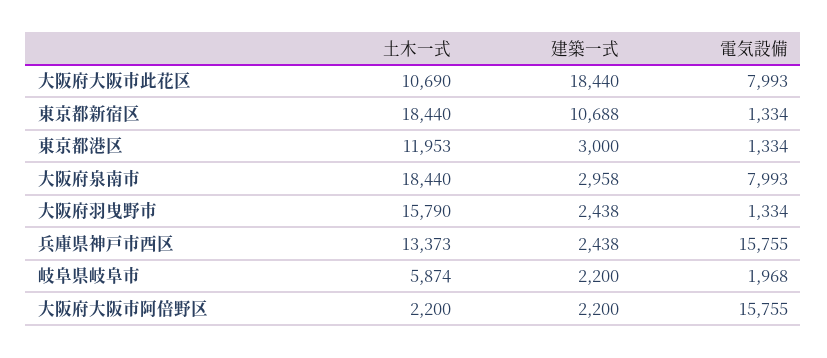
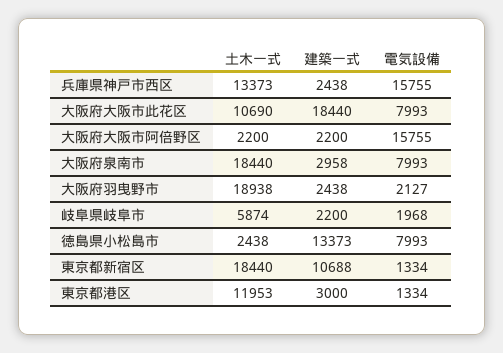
  {
    "土木一式": {
      "大阪府大阪市此花区": 10690,
      "東京都新宿区": 18440,
      "東京都港区": 11953,
      "大阪府泉南市": 18440,
-     "大阪府羽曳野市": 15790,
+     "大阪府羽曳野市": 18938,
      "兵庫県神戸市西区": 13373,
      "岐阜県岐阜市": 5874,
-     "大阪府大阪市阿倍野区": 2200
+     "大阪府大阪市阿倍野区": 2200,
+     "徳島県小松島市": 2438
    },
    "建築一式": {
      "大阪府大阪市此花区": 18440,
      "東京都新宿区": 10688,
      "東京都港区": 3000,
      "大阪府泉南市": 2958,
      "大阪府羽曳野市": 2438,
      "兵庫県神戸市西区": 2438,
      "岐阜県岐阜市": 2200,
-     "大阪府大阪市阿倍野区": 2200
+     "大阪府大阪市阿倍野区": 2200,
+     "徳島県小松島市": 13373
    },
    "電気設備": {
      "大阪府大阪市此花区": 7993,
      "東京都新宿区": 1334,
      "東京都港区": 1334,
      "大阪府泉南市": 7993,
-     "大阪府羽曳野市": 1334,
+     "大阪府羽曳野市": 2127,
      "兵庫県神戸市西区": 15755,
      "岐阜県岐阜市": 1968,
-     "大阪府大阪市阿倍野区": 15755
+     "大阪府大阪市阿倍野区": 15755,
+     "徳島県小松島市": 7993
    }
  }

